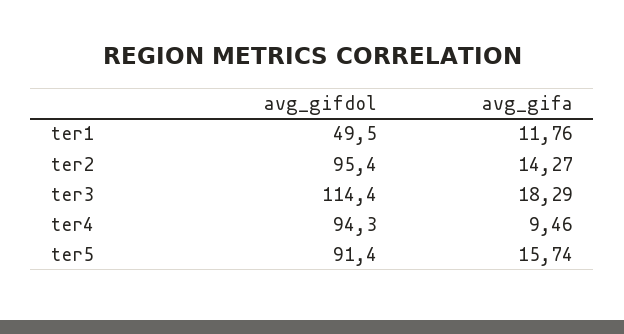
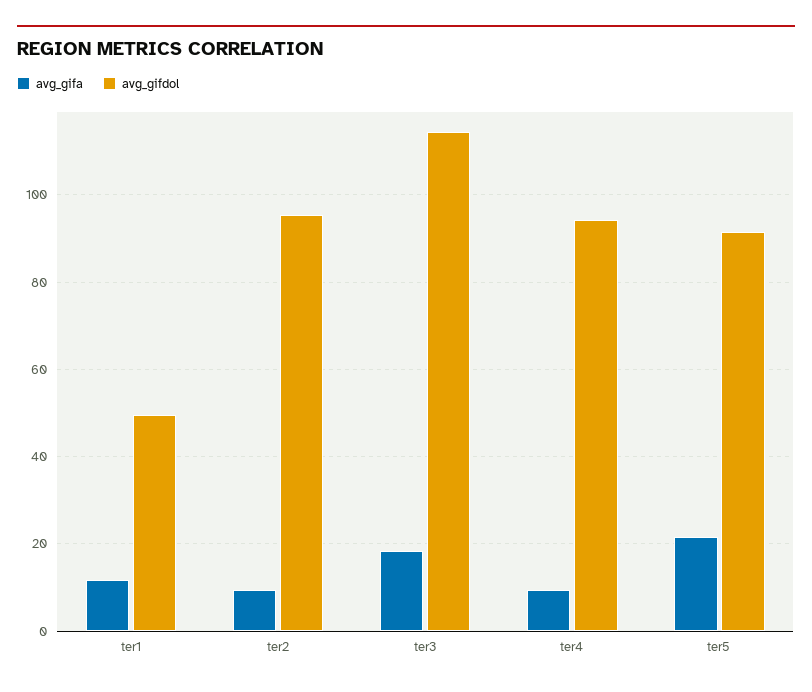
  {
    "avg_gifdol": {
      "ter1": 49.5,
      "ter2": 95.4,
      "ter3": 114.4,
      "ter4": 94.3,
      "ter5": 91.4
    },
    "avg_gifa": {
      "ter1": 11.76,
-     "ter2": 14.27,
+     "ter2": 10,
      "ter3": 18.29,
      "ter4": 9.46,
-     "ter5": 15.74
+     "ter5": 22
    }
  }

